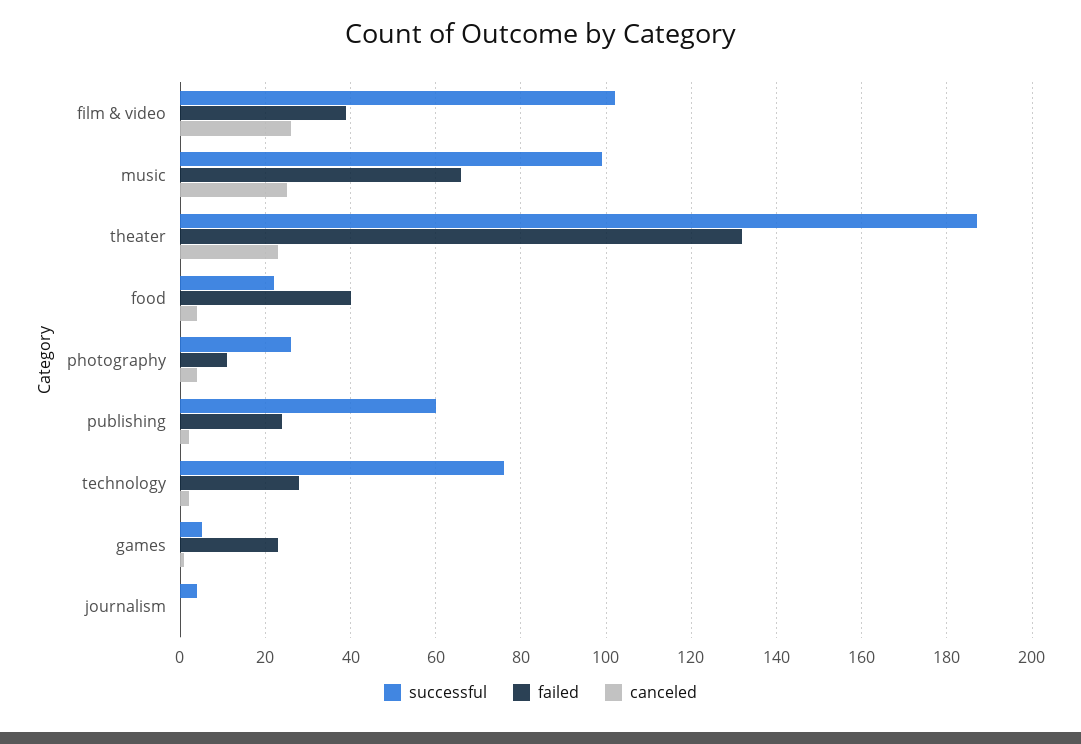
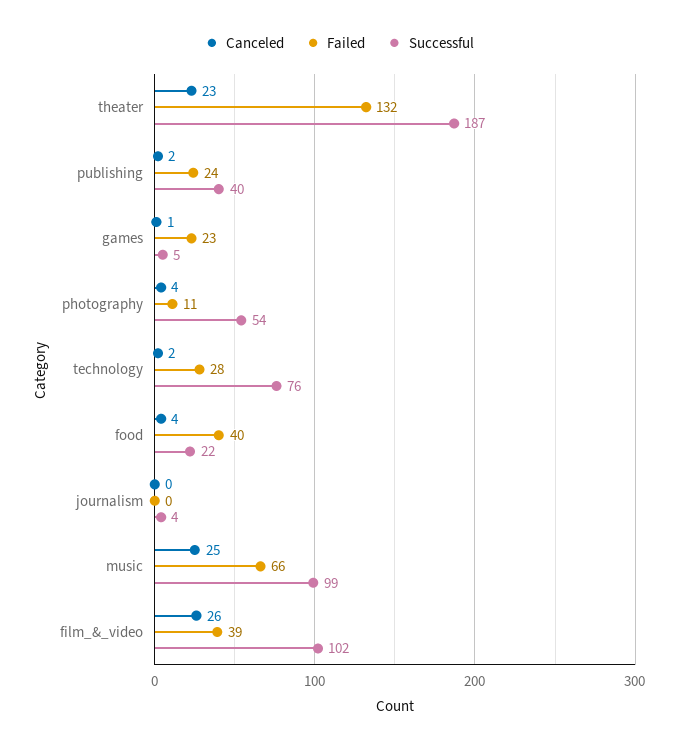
  {
    "successful": {
      "film & video": 102,
      "music": 99,
      "theater": 187,
      "food": 22,
-     "photography": 25,
+     "photography": 54,
-     "publishing": 60,
+     "publishing": 40,
      "technology": 76,
      "games": 5,
      "journalism": 4
    },
    "failed": {
      "film & video": 39,
      "music": 66,
      "theater": 132,
      "food": 40,
      "photography": 11,
      "publishing": 24,
      "technology": 28,
      "games": 23,
      "journalism": 0
    },
    "canceled": {
      "film & video": 26,
      "music": 25,
      "theater": 23,
      "food": 4,
      "photography": 4,
      "publishing": 2,
      "technology": 2,
      "games": 1,
      "journalism": 0
    }
  }

